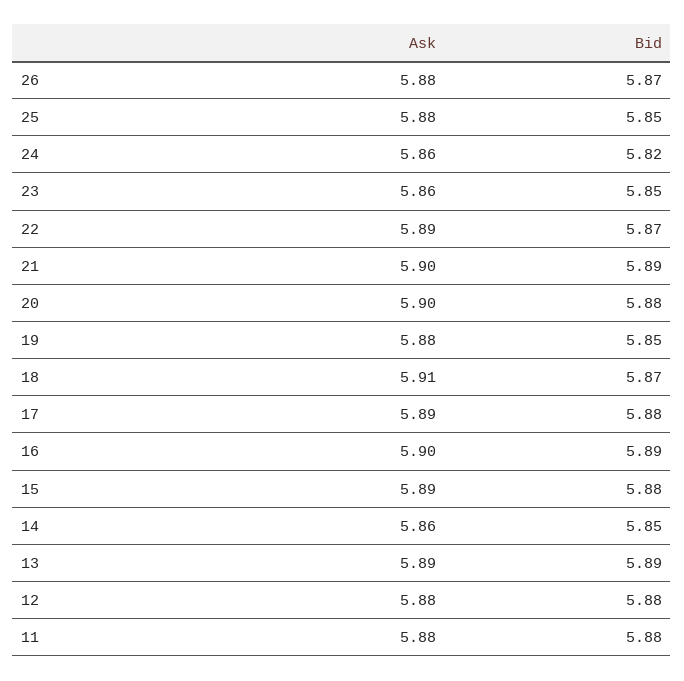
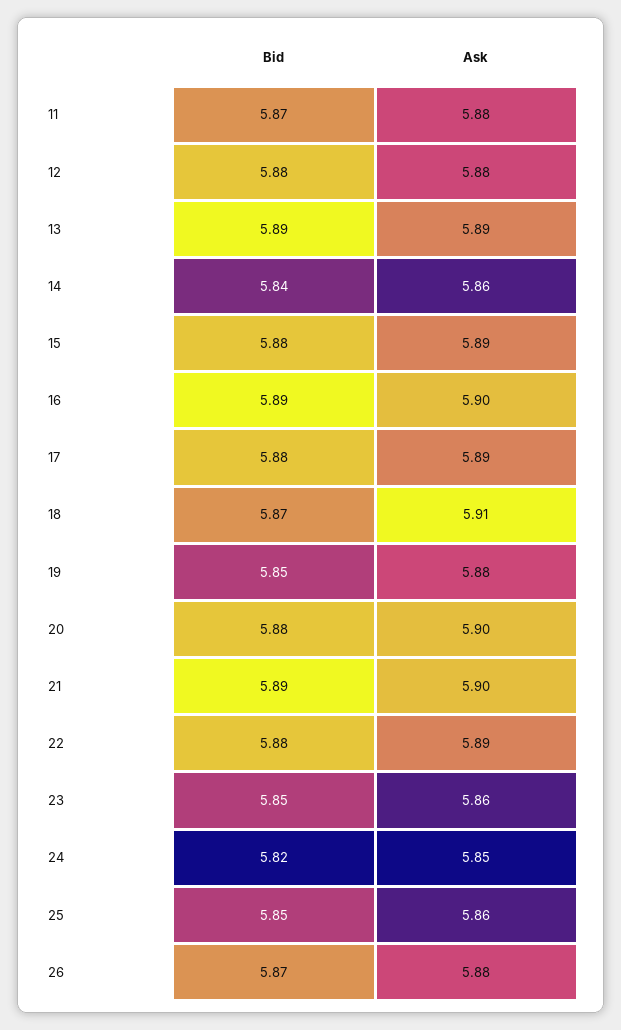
  {
    "Ask": {
      "26": 5.88,
-     "25": 5.88,
+     "25": 5.86,
-     "24": 5.86,
+     "24": 5.85,
      "23": 5.86,
      "22": 5.89,
      "21": 5.9,
      "20": 5.9,
      "19": 5.88,
      "18": 5.91,
      "17": 5.89,
      "16": 5.9,
      "15": 5.89,
      "14": 5.86,
      "13": 5.89,
      "12": 5.88,
      "11": 5.88
    },
    "Bid": {
      "26": 5.87,
      "25": 5.85,
      "24": 5.82,
      "23": 5.85,
-     "22": 5.87,
+     "22": 5.88,
      "21": 5.89,
      "20": 5.88,
      "19": 5.85,
      "18": 5.87,
      "17": 5.88,
      "16": 5.89,
      "15": 5.88,
-     "14": 5.85,
+     "14": 5.84,
      "13": 5.89,
      "12": 5.88,
-     "11": 5.88
+     "11": 5.87
    }
  }

